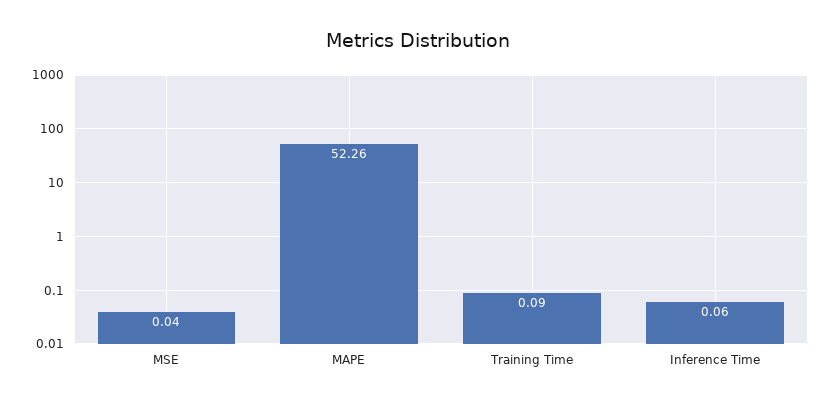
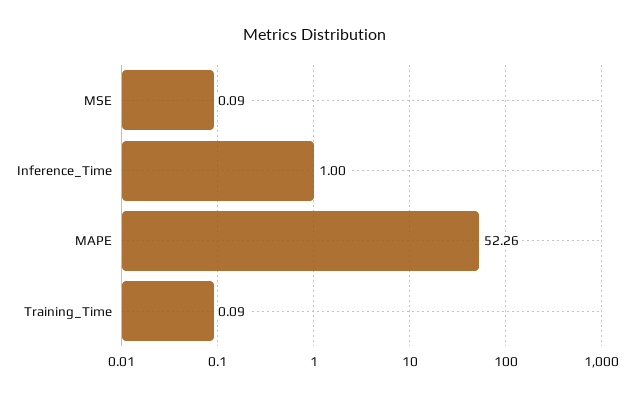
  {
-   "MSE": 0.04,
+   "MSE": 0.09,
    "MAPE": 52.26,
    "Training Time": 0.09,
-   "Inference Time": 0.06
+   "Inference Time": 1
  }

